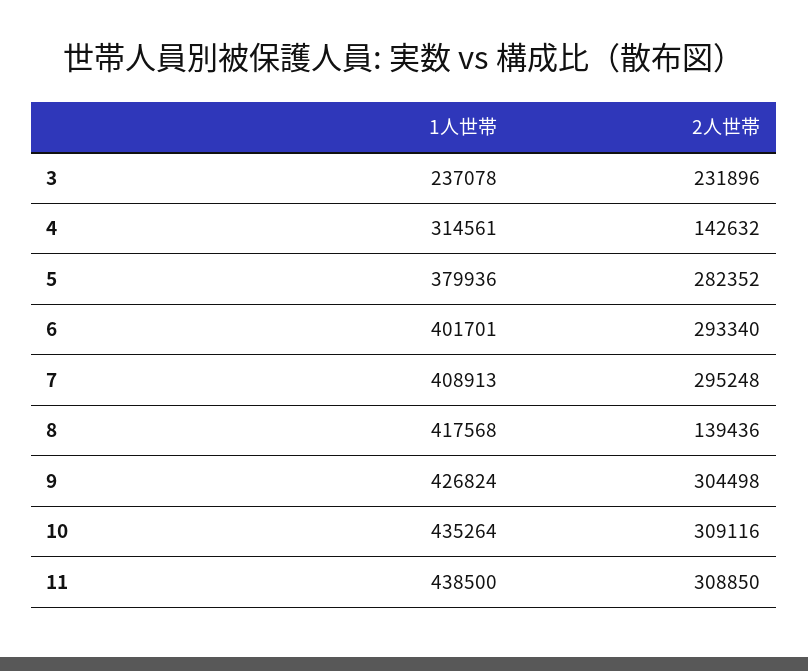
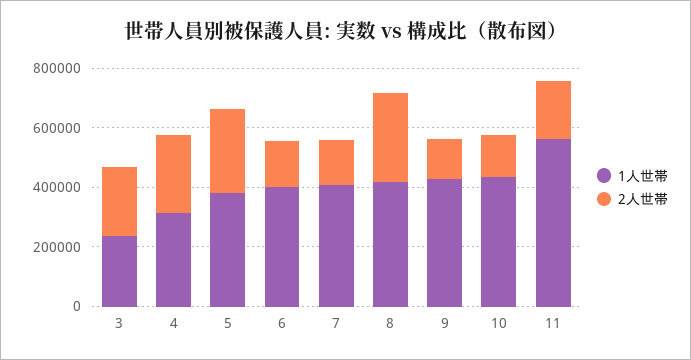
  {
    "1人世帯": {
      "3": 237078,
      "4": 314561,
      "5": 379936,
      "6": 401701,
      "7": 408913,
      "8": 417568,
      "9": 426824,
      "10": 435264,
-     "11": 438500
+     "11": 550000
    },
    "2人世帯": {
      "3": 231896,
-     "4": 142632,
+     "4": 250000,
      "5": 282352,
-     "6": 293340,
+     "6": 150000,
-     "7": 295248,
+     "7": 150000,
-     "8": 139436,
+     "8": 300000,
-     "9": 304498,
+     "9": 150000,
-     "10": 309116,
+     "10": 150000,
-     "11": 308850
+     "11": 200000
    }
  }

